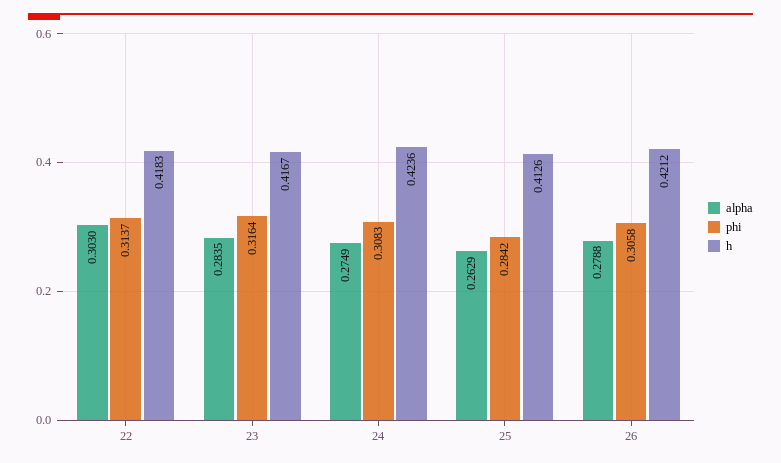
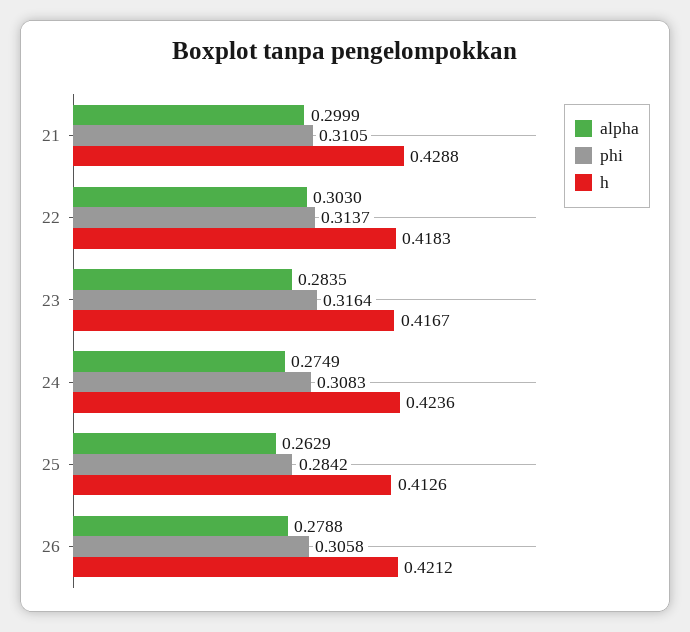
  {
    "alpha": {
      "22": 0.303,
      "23": 0.2835,
      "24": 0.2749,
      "25": 0.2629,
-     "26": 0.2788
+     "26": 0.2788,
+     "21": 0.2999
    },
    "phi": {
      "22": 0.3137,
      "23": 0.3164,
      "24": 0.3083,
      "25": 0.2842,
-     "26": 0.3058
+     "26": 0.3058,
+     "21": 0.3105
    },
    "h": {
      "22": 0.4183,
      "23": 0.4167,
      "24": 0.4236,
      "25": 0.4126,
-     "26": 0.4212
+     "26": 0.4212,
+     "21": 0.4288
    }
  }

